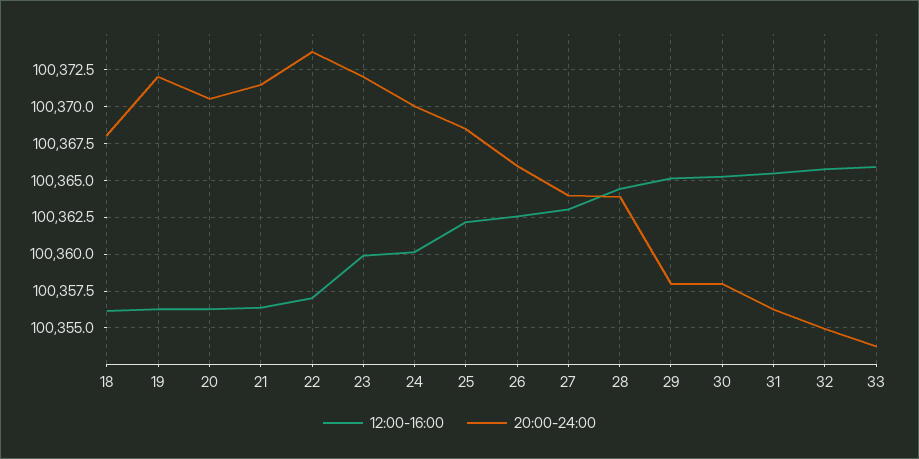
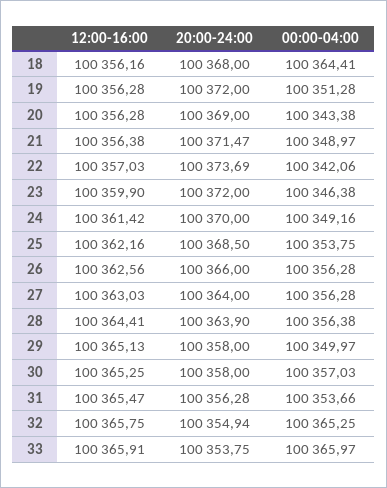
  {
    "12:00-16:00": {
      "18": 100356.16,
      "19": 100356.28,
      "20": 100356.28,
      "21": 100356.38,
      "22": 100357.03,
      "23": 100359.9,
-     "24": 100360,
+     "24": 100361.42,
      "25": 100362.16,
      "26": 100362.56,
      "27": 100363.03,
      "28": 100364.41,
      "29": 100365.13,
      "30": 100365.25,
      "31": 100365.47,
      "32": 100365.75,
      "33": 100365.91
    },
    "20:00-24:00": {
      "18": 100368,
      "19": 100372,
-     "20": 100370.5,
+     "20": 100369,
      "21": 100371.47,
      "22": 100373.69,
      "23": 100372,
      "24": 100370,
      "25": 100368.5,
      "26": 100366,
      "27": 100364,
      "28": 100363.9,
      "29": 100358,
      "30": 100358,
      "31": 100356.28,
      "32": 100354.94,
      "33": 100353.75
-   }
+   },
+   "00:00-04:00": {
+     "18": 100364.41,
+     "19": 100351.28,
+     "20": 100343.38,
+     "21": 100348.97,
+     "22": 100342.06,
+     "23": 100346.38,
+     "24": 100349.16,
+     "25": 100353.75,
+     "26": 100356.28,
+     "27": 100356.28,
+     "28": 100356.38,
+     "29": 100349.97,
+     "30": 100357.03,
+     "31": 100353.66,
+     "32": 100365.25,
+     "33": 100365.97
+   }
  }

